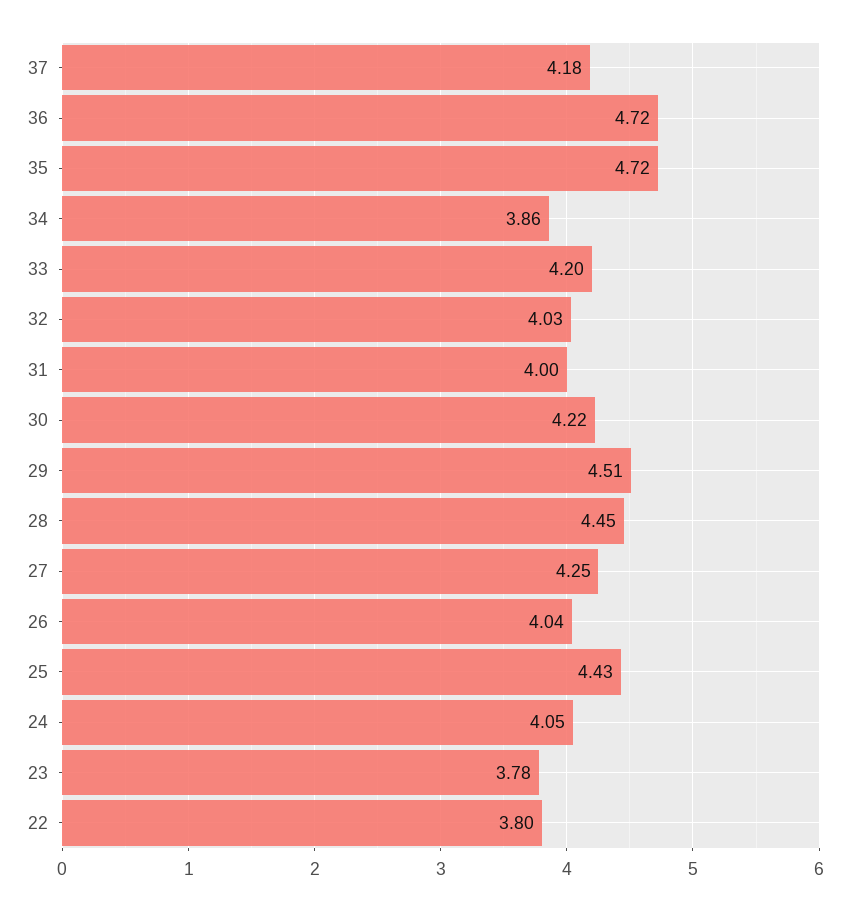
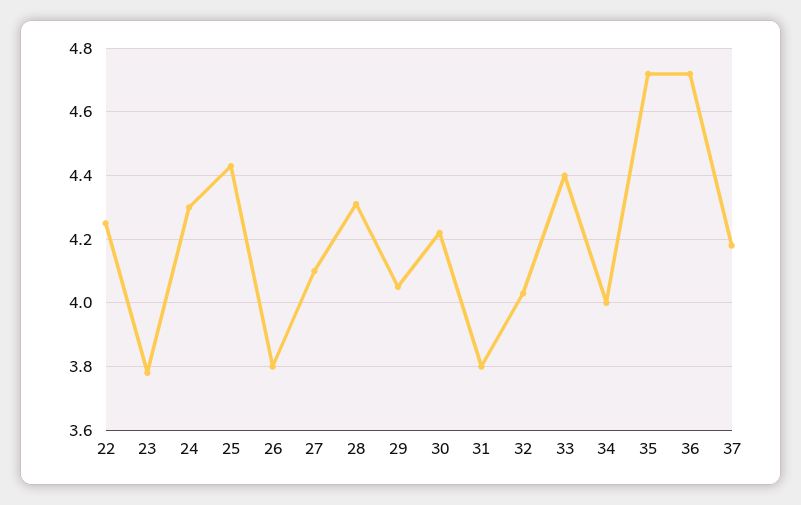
  {
    "37": 4.18,
    "36": 4.72,
    "35": 4.72,
-   "34": 3.86,
+   "34": 4,
-   "33": 4.2,
+   "33": 4.4,
    "32": 4.03,
-   "31": 4,
+   "31": 3.8,
    "30": 4.22,
-   "29": 4.51,
+   "29": 4.05,
-   "28": 4.45,
+   "28": 4.3,
-   "27": 4.25,
+   "27": 4.1,
-   "26": 4.04,
+   "26": 3.8,
    "25": 4.43,
-   "24": 4.05,
+   "24": 4.3,
    "23": 3.78,
-   "22": 3.8
+   "22": 4.25
  }

